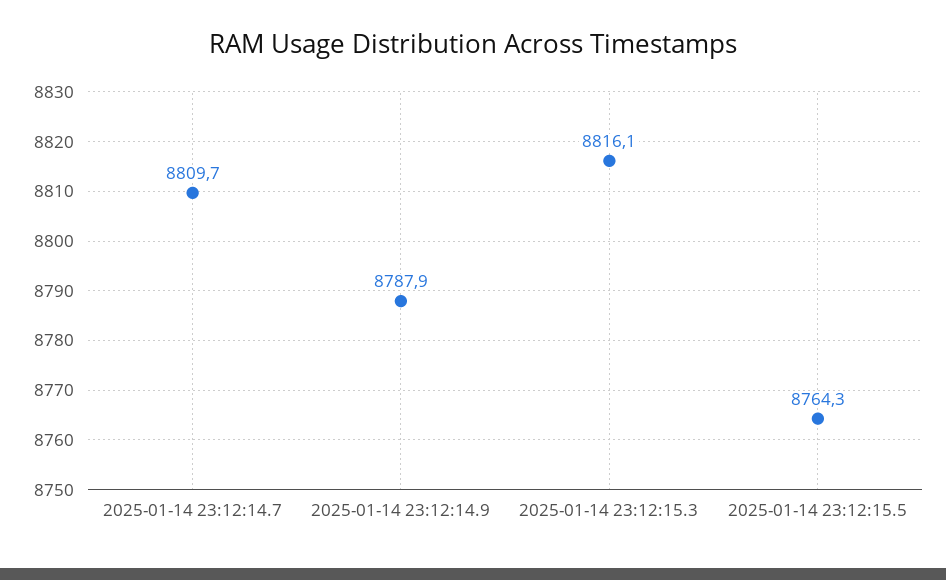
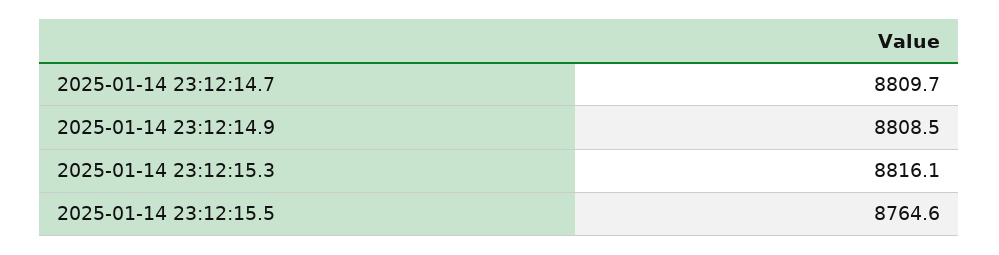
  {
    "2025-01-14 23:12:14.7": 8809.7,
-   "2025-01-14 23:12:14.9": 8787.9,
+   "2025-01-14 23:12:14.9": 8808.5,
    "2025-01-14 23:12:15.3": 8816.1,
-   "2025-01-14 23:12:15.5": 8764.3
+   "2025-01-14 23:12:15.5": 8764.6
  }

